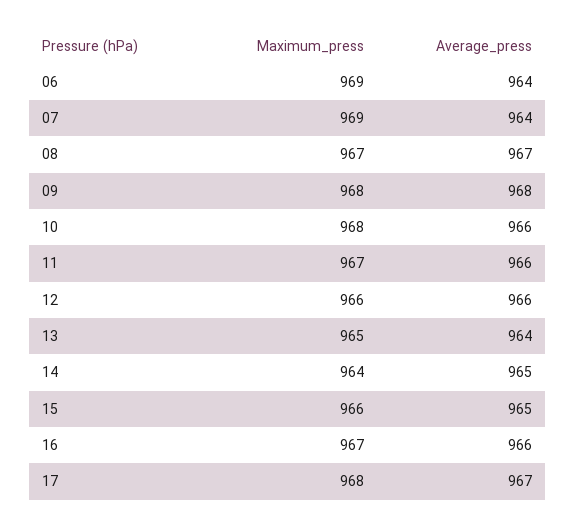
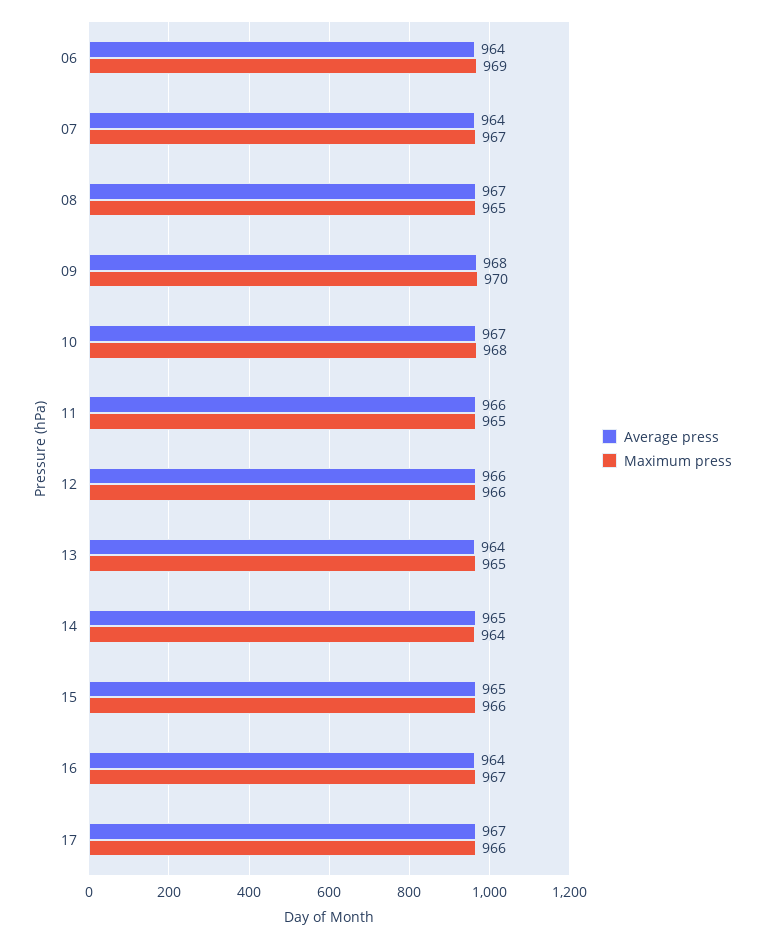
  {
    "Maximum_press": {
      "06": 969,
-     "07": 969,
+     "07": 967,
-     "08": 967,
+     "08": 965,
-     "09": 968,
+     "09": 970,
      "10": 968,
-     "11": 967,
+     "11": 965,
      "12": 966,
      "13": 965,
      "14": 964,
      "15": 966,
      "16": 967,
-     "17": 968
+     "17": 966
    },
    "Average_press": {
      "06": 964,
      "07": 964,
      "08": 967,
      "09": 968,
-     "10": 966,
+     "10": 967,
      "11": 966,
      "12": 966,
      "13": 964,
      "14": 965,
      "15": 965,
-     "16": 966,
+     "16": 964,
      "17": 967
    }
  }

